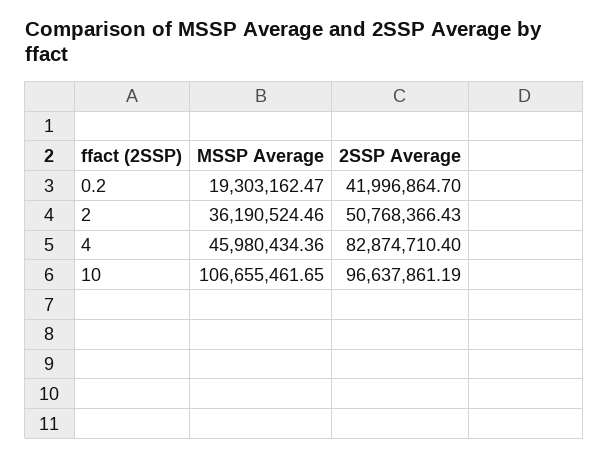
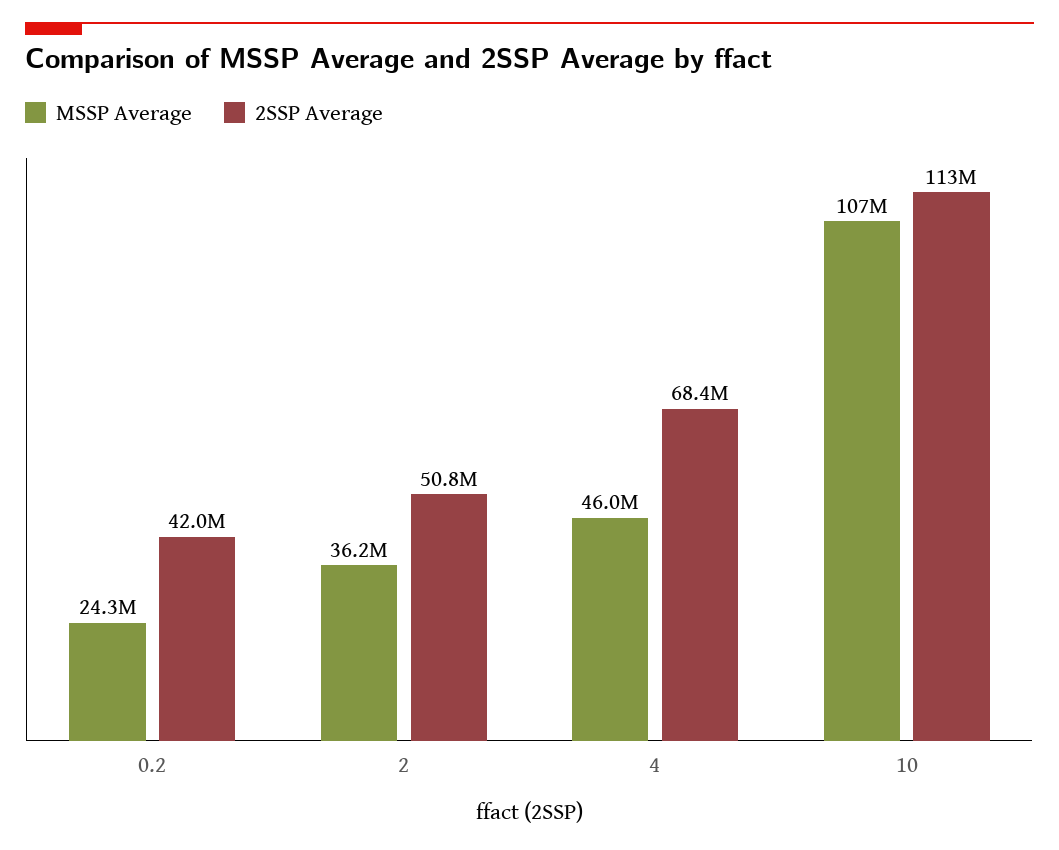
  {
    "MSSP Average": {
-     "0.2": 19303162.47,
+     "0.2": 24300000,
      "2": 36190524.46,
      "4": 45980434.36,
      "10": 106655461.65
    },
    "2SSP Average": {
      "0.2": 41996864.7,
      "2": 50768366.43,
-     "4": 82874710.4,
+     "4": 68400000,
-     "10": 96637861.19
+     "10": 113000000
    }
  }

